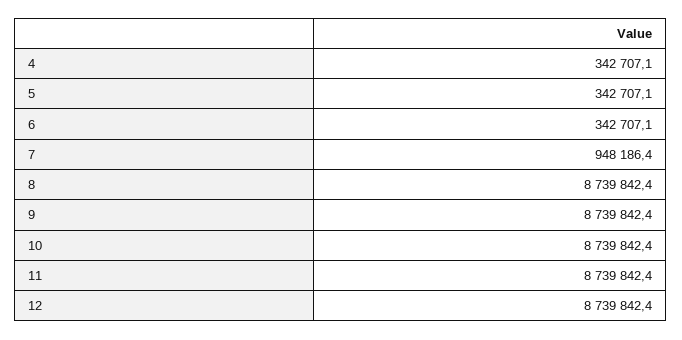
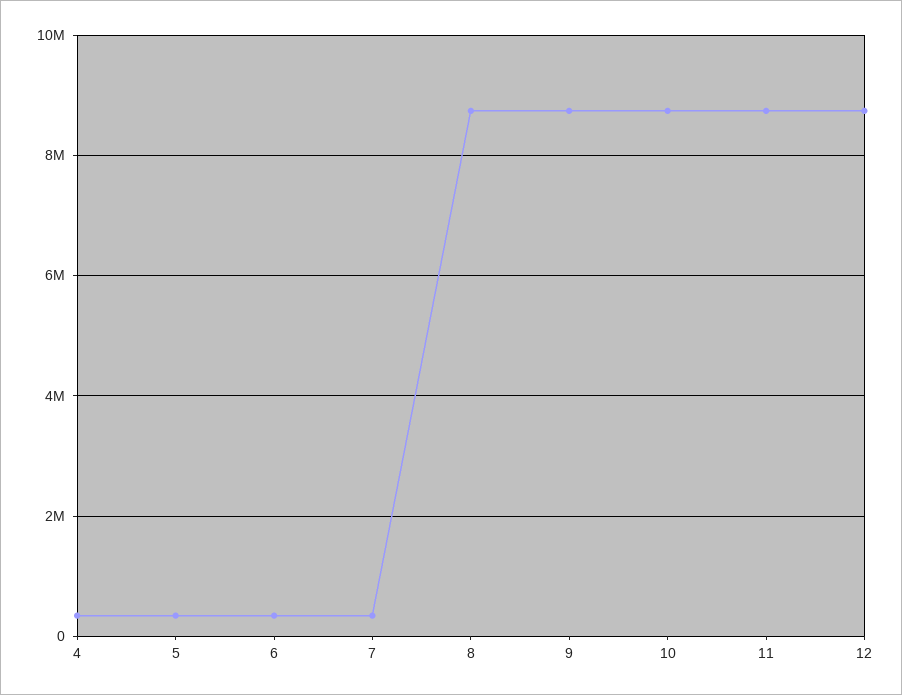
  {
    "4": 342707.1,
    "5": 342707.1,
    "6": 342707.1,
-   "7": 948186.4,
+   "7": 400000,
    "8": 8739842.4,
    "9": 8739842.4,
    "10": 8739842.4,
    "11": 8739842.4,
    "12": 8739842.4
  }

